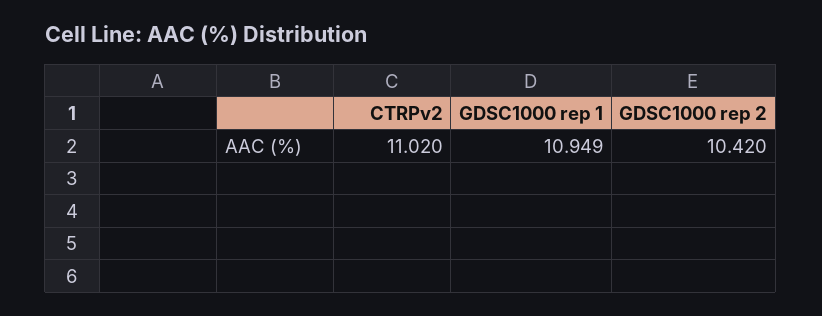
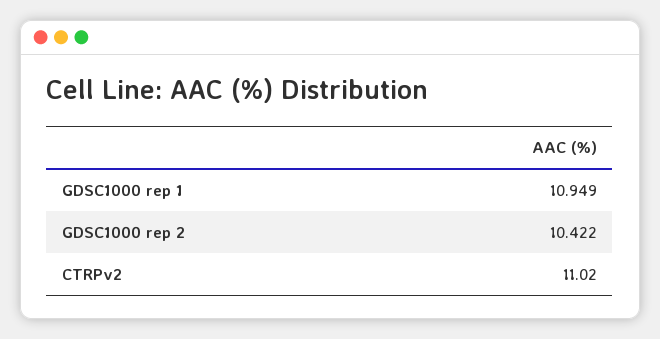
  {
    "CTRPv2": 11.02,
    "GDSC1000 rep 1": 10.949,
-   "GDSC1000 rep 2": 10.42
+   "GDSC1000 rep 2": 10.422
  }

